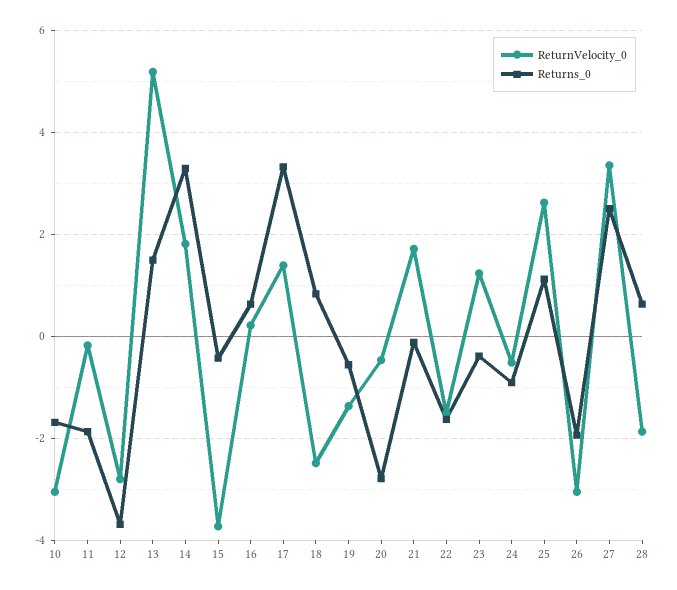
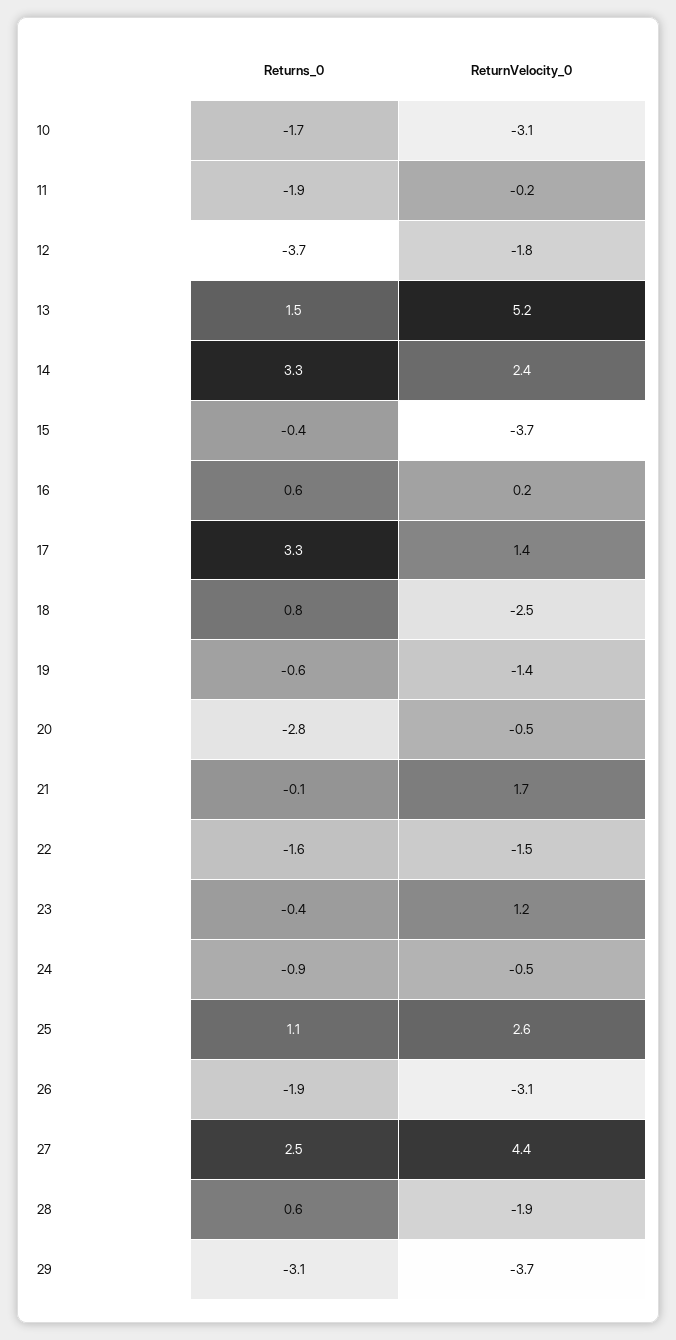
  {
    "ReturnVelocity_0": {
      "10": -3.1,
      "11": -0.2,
-     "12": -2.8,
+     "12": -1.8,
      "13": 5.2,
-     "14": 1.8,
+     "14": 2.4,
      "15": -3.7,
      "16": 0.2,
      "17": 1.4,
      "18": -2.5,
      "19": -1.4,
      "20": -0.5,
      "21": 1.7,
      "22": -1.5,
      "23": 1.2,
      "24": -0.5,
      "25": 2.6,
      "26": -3.1,
-     "27": 3.4,
+     "27": 4.4,
-     "28": -1.9
+     "28": -1.9,
+     "29": -3.7
    },
    "Returns_0": {
      "10": -1.7,
      "11": -1.9,
      "12": -3.7,
      "13": 1.5,
      "14": 3.3,
      "15": -0.4,
      "16": 0.6,
      "17": 3.3,
      "18": 0.8,
      "19": -0.6,
      "20": -2.8,
      "21": -0.1,
      "22": -1.6,
      "23": -0.4,
      "24": -0.9,
      "25": 1.1,
      "26": -1.9,
      "27": 2.5,
-     "28": 0.6
+     "28": 0.6,
+     "29": -3.1
    }
  }

